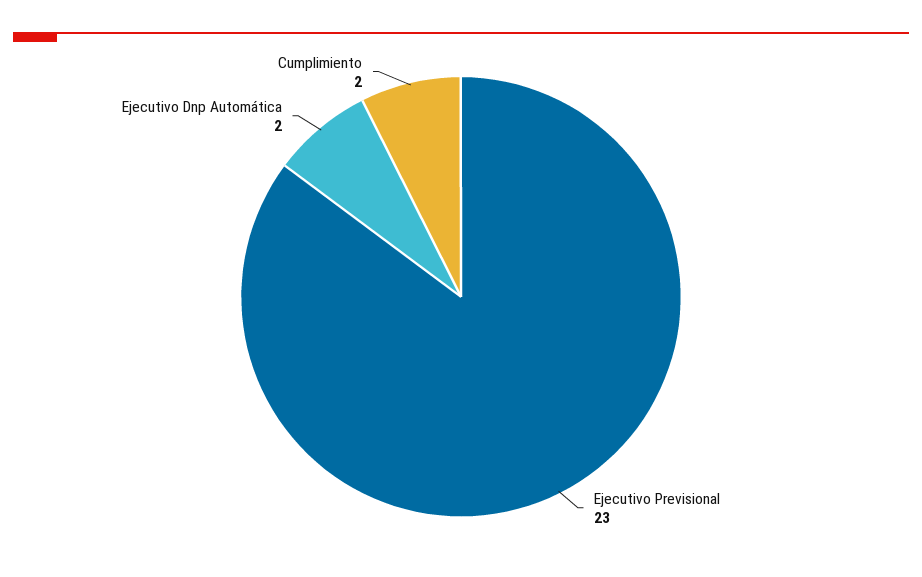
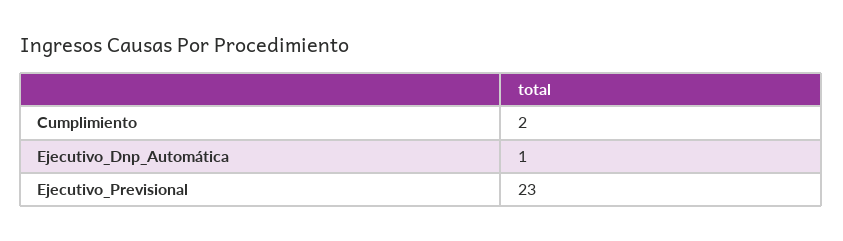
  {
    "Ejecutivo Previsional": 23,
-   "Ejecutivo Dnp Automática": 2,
+   "Ejecutivo Dnp Automática": 1,
    "Cumplimiento": 2
  }

